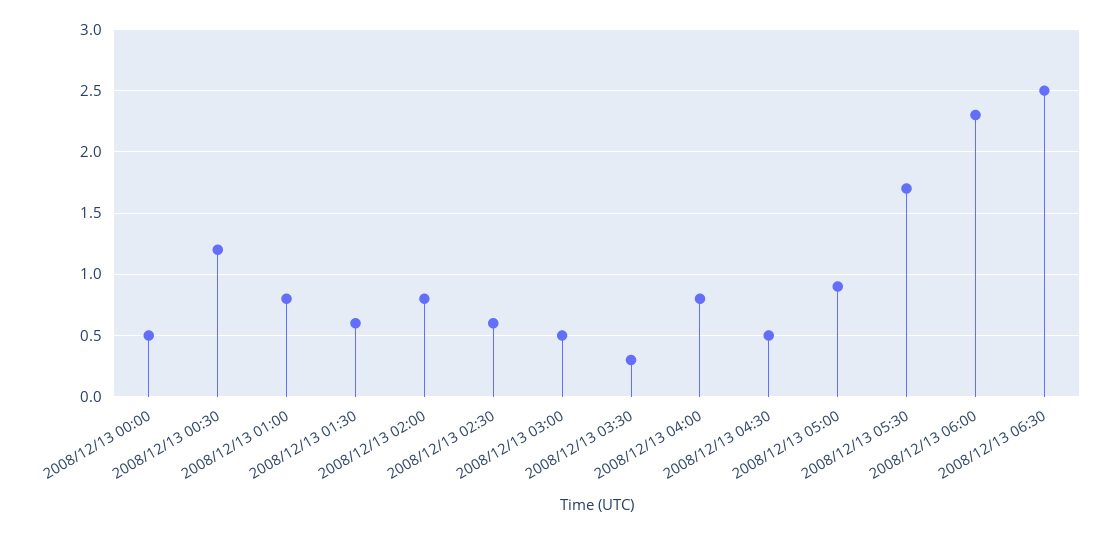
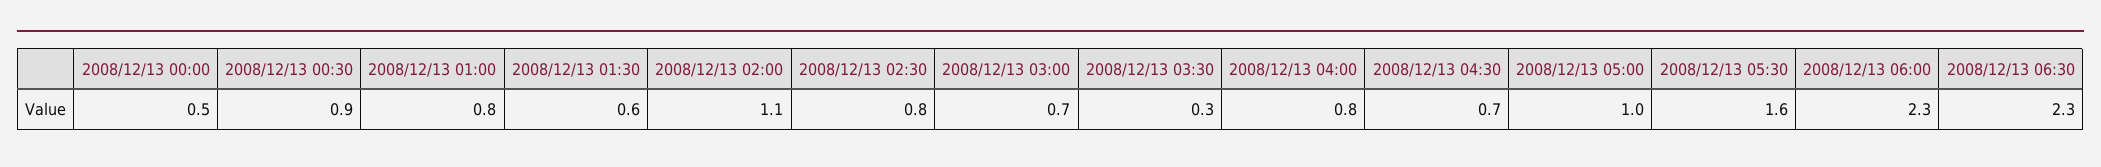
  {
    "2008/12/13 00:00": 0.5,
-   "2008/12/13 00:30": 1.2,
+   "2008/12/13 00:30": 0.9,
    "2008/12/13 01:00": 0.8,
    "2008/12/13 01:30": 0.6,
-   "2008/12/13 02:00": 0.8,
+   "2008/12/13 02:00": 1.1,
-   "2008/12/13 02:30": 0.6,
+   "2008/12/13 02:30": 0.8,
-   "2008/12/13 03:00": 0.5,
+   "2008/12/13 03:00": 0.7,
    "2008/12/13 03:30": 0.3,
    "2008/12/13 04:00": 0.8,
-   "2008/12/13 04:30": 0.5,
+   "2008/12/13 04:30": 0.7,
-   "2008/12/13 05:00": 0.9,
+   "2008/12/13 05:00": 1,
-   "2008/12/13 05:30": 1.7,
+   "2008/12/13 05:30": 1.6,
    "2008/12/13 06:00": 2.3,
-   "2008/12/13 06:30": 2.5
+   "2008/12/13 06:30": 2.3
  }

